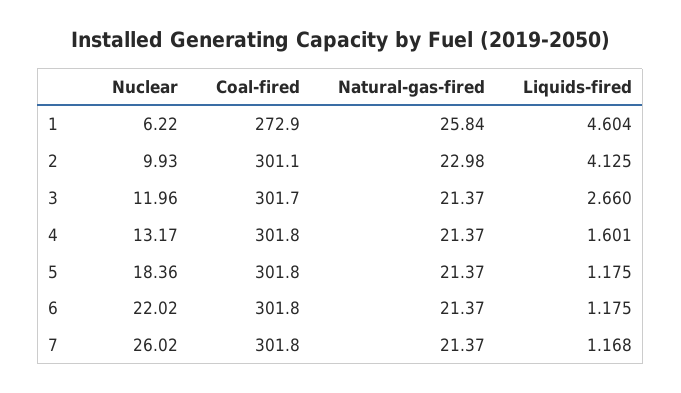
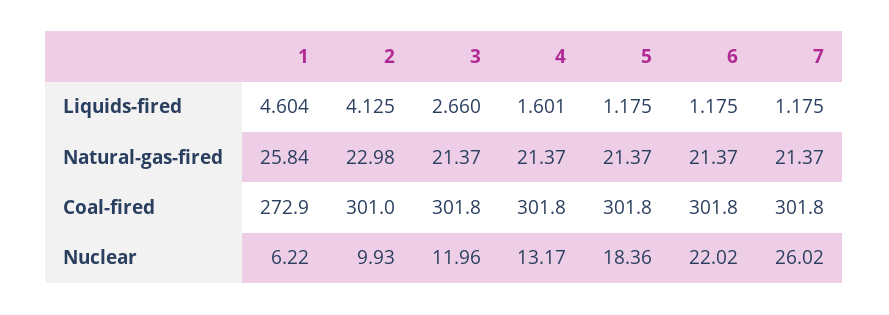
  {
    "Nuclear": {
      "1": 6.22,
      "2": 9.93,
      "3": 11.96,
      "4": 13.17,
      "5": 18.36,
      "6": 22.02,
      "7": 26.02
    },
    "Coal-fired": {
      "1": 272.9,
-     "2": 301.1,
+     "2": 301,
-     "3": 301.7,
+     "3": 301.8,
      "4": 301.8,
      "5": 301.8,
      "6": 301.8,
      "7": 301.8
    },
    "Natural-gas-fired": {
      "1": 25.84,
      "2": 22.98,
      "3": 21.37,
      "4": 21.37,
      "5": 21.37,
      "6": 21.37,
      "7": 21.37
    },
    "Liquids-fired": {
      "1": 4.604,
      "2": 4.125,
      "3": 2.66,
      "4": 1.601,
      "5": 1.175,
      "6": 1.175,
-     "7": 1.168
+     "7": 1.175
    }
  }

